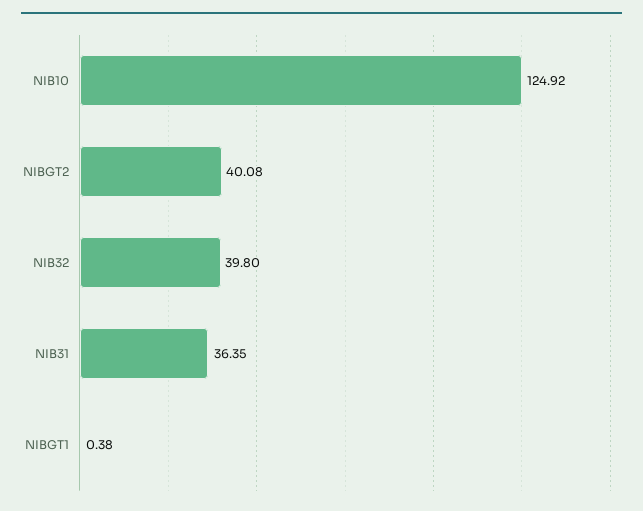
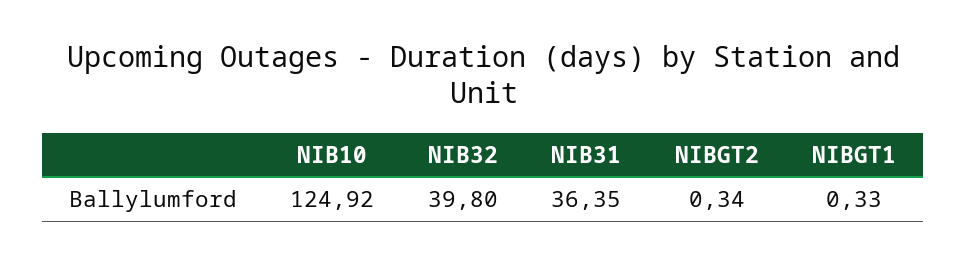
  {
    "NIB10": 124.92,
-   "NIBGT2": 40.08,
+   "NIBGT2": 0.34,
    "NIB32": 39.8,
    "NIB31": 36.35,
-   "NIBGT1": 0.38
+   "NIBGT1": 0.33
  }

